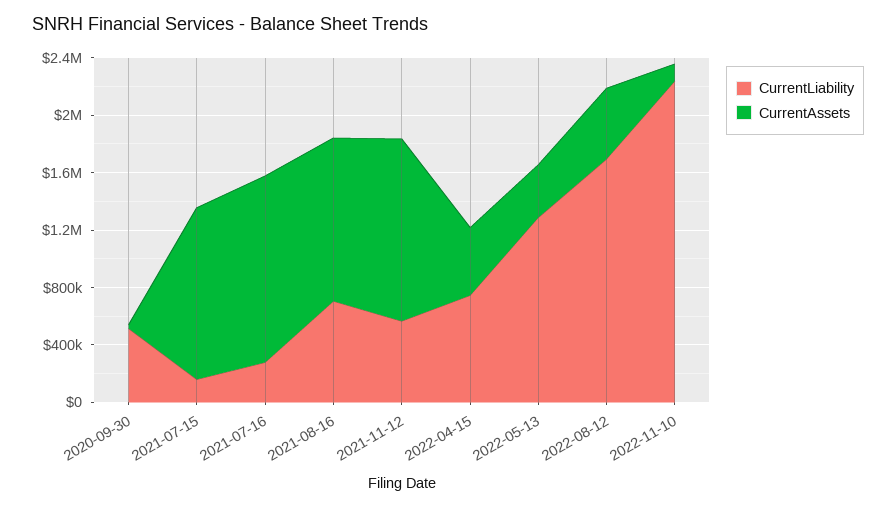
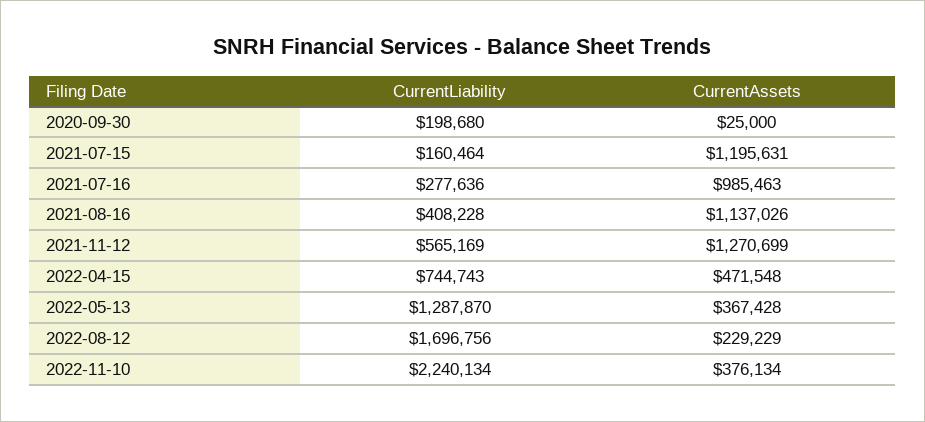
  {
    "CurrentLiability": {
-     "2020-09-30": 500000,
+     "2020-09-30": 198680,
      "2021-07-15": 160464,
      "2021-07-16": 277636,
-     "2021-08-16": 700000,
+     "2021-08-16": 408228,
      "2021-11-12": 565169,
      "2022-04-15": 744743,
      "2022-05-13": 1287870,
      "2022-08-12": 1696756,
      "2022-11-10": 2240134
    },
    "CurrentAssets": {
      "2020-09-30": 25000,
      "2021-07-15": 1195631,
-     "2021-07-16": 1300000,
+     "2021-07-16": 985463,
      "2021-08-16": 1137026,
      "2021-11-12": 1270699,
      "2022-04-15": 471548,
      "2022-05-13": 367428,
-     "2022-08-12": 500000,
+     "2022-08-12": 229229,
-     "2022-11-10": 100000
+     "2022-11-10": 376134
    }
  }

